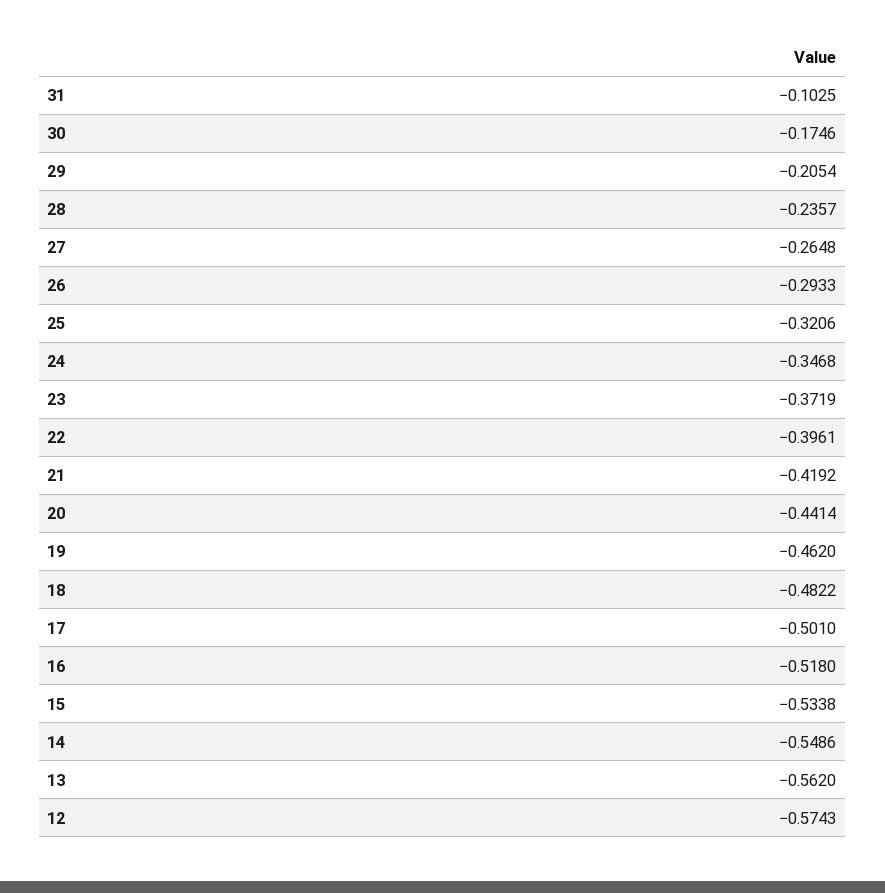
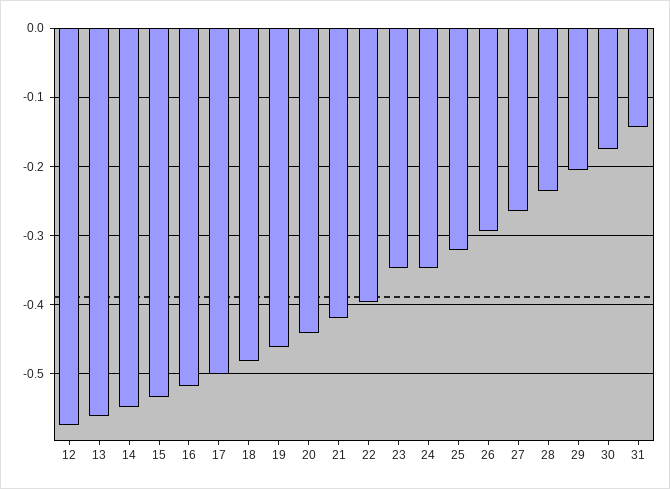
  {
-   "31": -0.1025,
+   "31": -0.14,
    "30": -0.1746,
    "29": -0.2054,
    "28": -0.2357,
    "27": -0.2648,
    "26": -0.2933,
    "25": -0.3206,
    "24": -0.3468,
-   "23": -0.3719,
+   "23": -0.35,
    "22": -0.3961,
    "21": -0.4192,
    "20": -0.4414,
    "19": -0.462,
    "18": -0.4822,
    "17": -0.501,
    "16": -0.518,
    "15": -0.5338,
    "14": -0.5486,
    "13": -0.562,
    "12": -0.5743
  }

